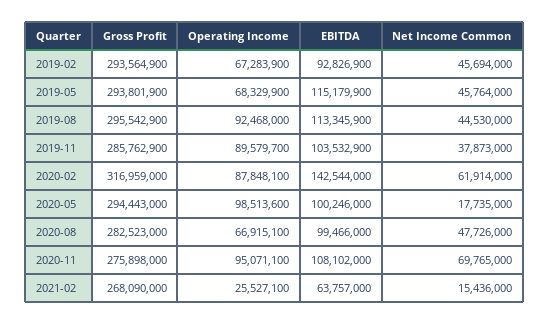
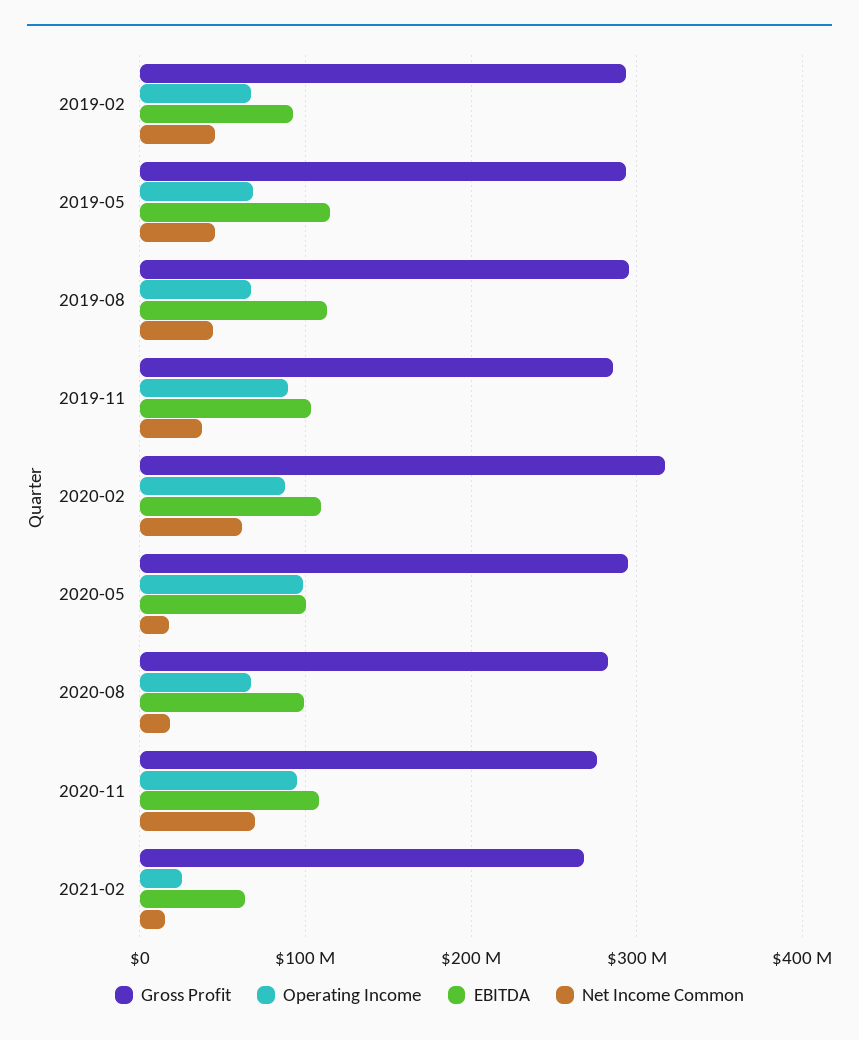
  {
    "Gross Profit": {
      "2019-02": 293564900,
      "2019-05": 293801900,
      "2019-08": 295542900,
      "2019-11": 285762900,
      "2020-02": 316959000,
      "2020-05": 294443000,
      "2020-08": 282523000,
      "2020-11": 275898000,
      "2021-02": 268090000
    },
    "Operating Income": {
      "2019-02": 67283900,
      "2019-05": 68329900,
-     "2019-08": 92468000,
+     "2019-08": 70000000,
      "2019-11": 89579700,
      "2020-02": 87848100,
      "2020-05": 98513600,
      "2020-08": 66915100,
      "2020-11": 95071100,
      "2021-02": 25527100
    },
    "EBITDA": {
      "2019-02": 92826900,
      "2019-05": 115179900,
      "2019-08": 113345900,
      "2019-11": 103532900,
-     "2020-02": 142544000,
+     "2020-02": 110000000,
      "2020-05": 100246000,
      "2020-08": 99466000,
      "2020-11": 108102000,
      "2021-02": 63757000
    },
    "Net Income Common": {
      "2019-02": 45694000,
      "2019-05": 45764000,
      "2019-08": 44530000,
      "2019-11": 37873000,
      "2020-02": 61914000,
      "2020-05": 17735000,
-     "2020-08": 47726000,
+     "2020-08": 20000000,
      "2020-11": 69765000,
      "2021-02": 15436000
    }
  }

